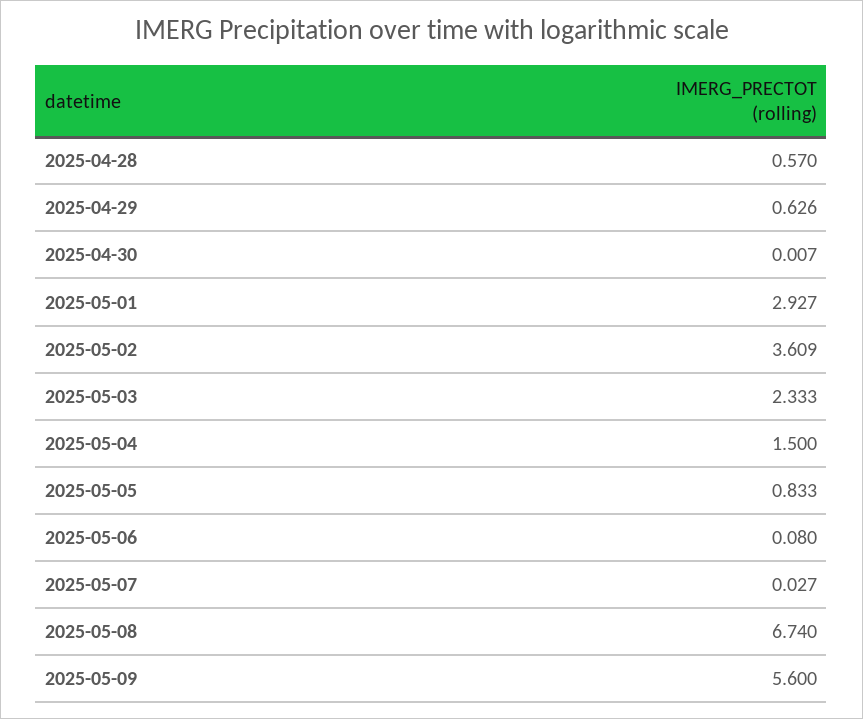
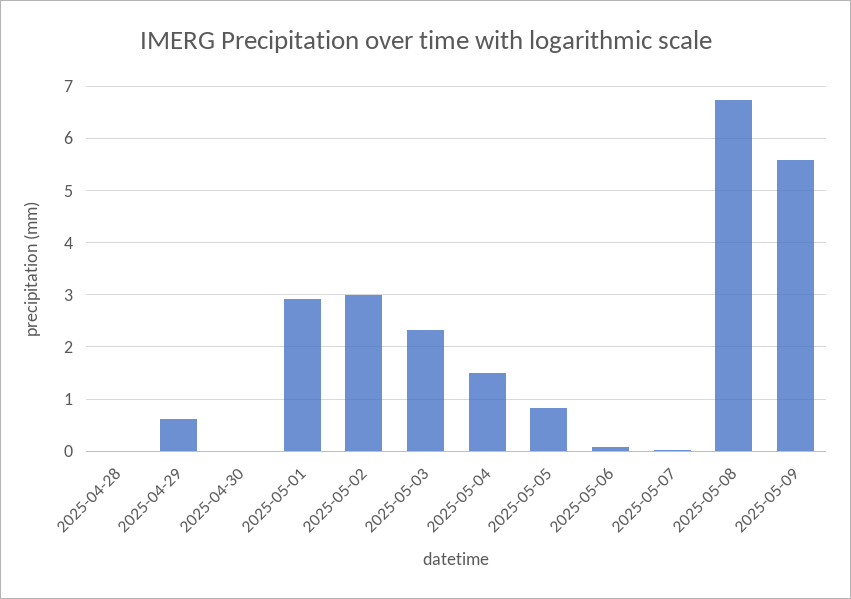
  {
-   "2025-04-28": 0.57,
+   "2025-04-28": 0,
    "2025-04-29": 0.626,
    "2025-04-30": 0.007,
    "2025-05-01": 2.927,
-   "2025-05-02": 3.609,
+   "2025-05-02": 3,
    "2025-05-03": 2.333,
    "2025-05-04": 1.5,
    "2025-05-05": 0.833,
    "2025-05-06": 0.08,
    "2025-05-07": 0.027,
    "2025-05-08": 6.74,
    "2025-05-09": 5.6
  }

